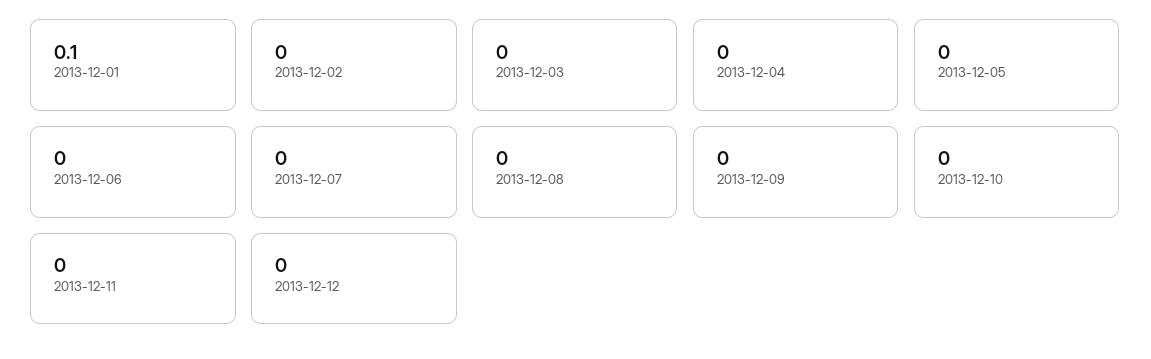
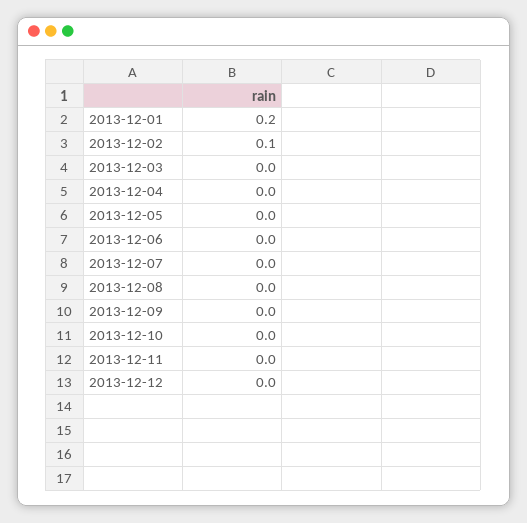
  {
-   "2013-12-01": 0.1,
+   "2013-12-01": 0.2,
-   "2013-12-02": 0,
+   "2013-12-02": 0.1,
    "2013-12-03": 0,
    "2013-12-04": 0,
    "2013-12-05": 0,
    "2013-12-06": 0,
    "2013-12-07": 0,
    "2013-12-08": 0,
    "2013-12-09": 0,
    "2013-12-10": 0,
    "2013-12-11": 0,
    "2013-12-12": 0
  }

